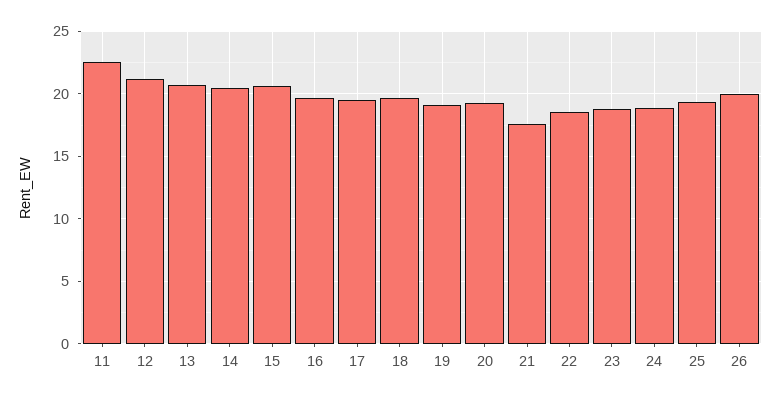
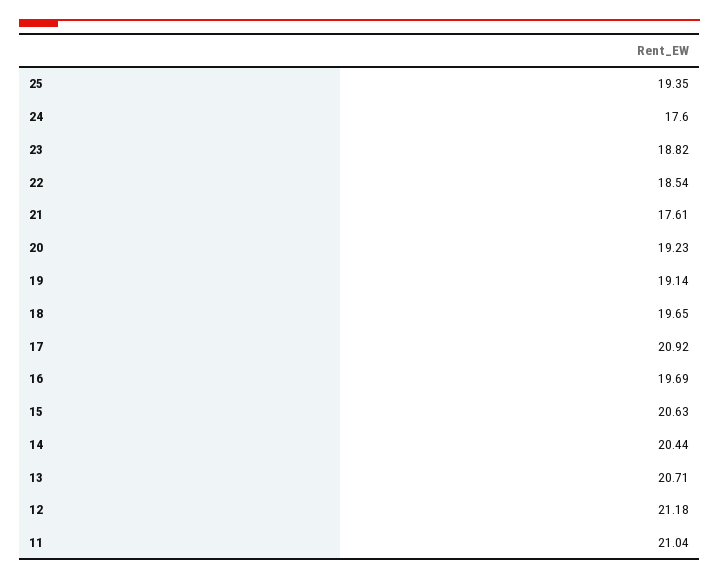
  {
-   "11": 22.5,
+   "11": 21.04,
    "12": 21.18,
    "13": 20.71,
    "14": 20.44,
    "15": 20.63,
    "16": 19.69,
-   "17": 19.5,
+   "17": 20.92,
    "18": 19.65,
    "19": 19.14,
    "20": 19.23,
    "21": 17.61,
    "22": 18.54,
    "23": 18.82,
-   "24": 19,
+   "24": 17.6,
-   "25": 19.35,
+   "25": 19.35
-   "26": 20
  }

